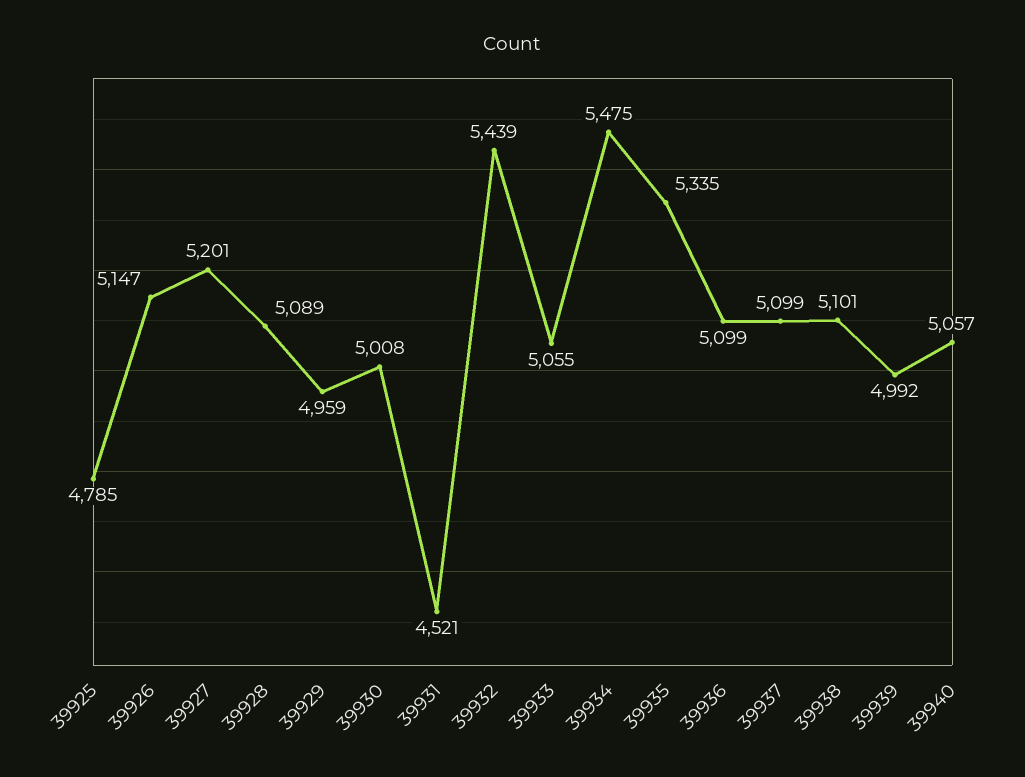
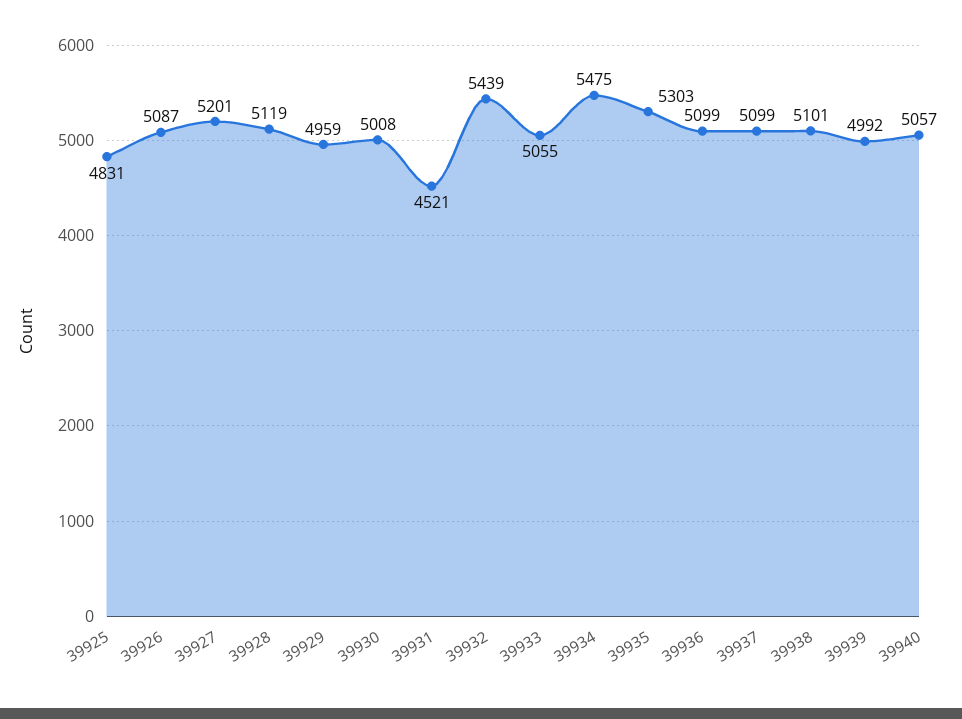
  {
-   "39925": 4785,
+   "39925": 4831,
-   "39926": 5147,
+   "39926": 5087,
    "39927": 5201,
-   "39928": 5089,
+   "39928": 5119,
    "39929": 4959,
    "39930": 5008,
    "39931": 4521,
    "39932": 5439,
    "39933": 5055,
    "39934": 5475,
-   "39935": 5335,
+   "39935": 5303,
    "39936": 5099,
    "39937": 5099,
    "39938": 5101,
    "39939": 4992,
    "39940": 5057
  }

